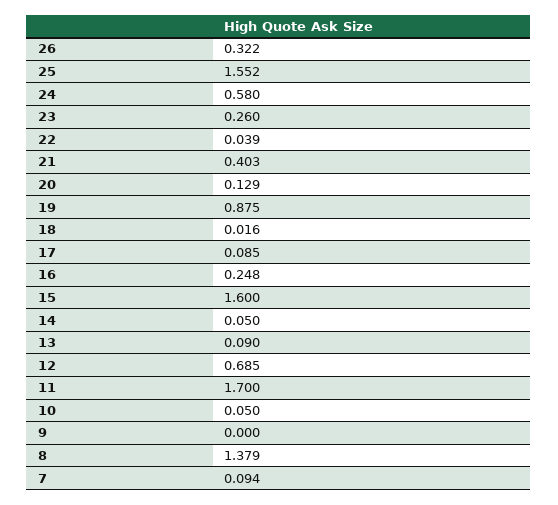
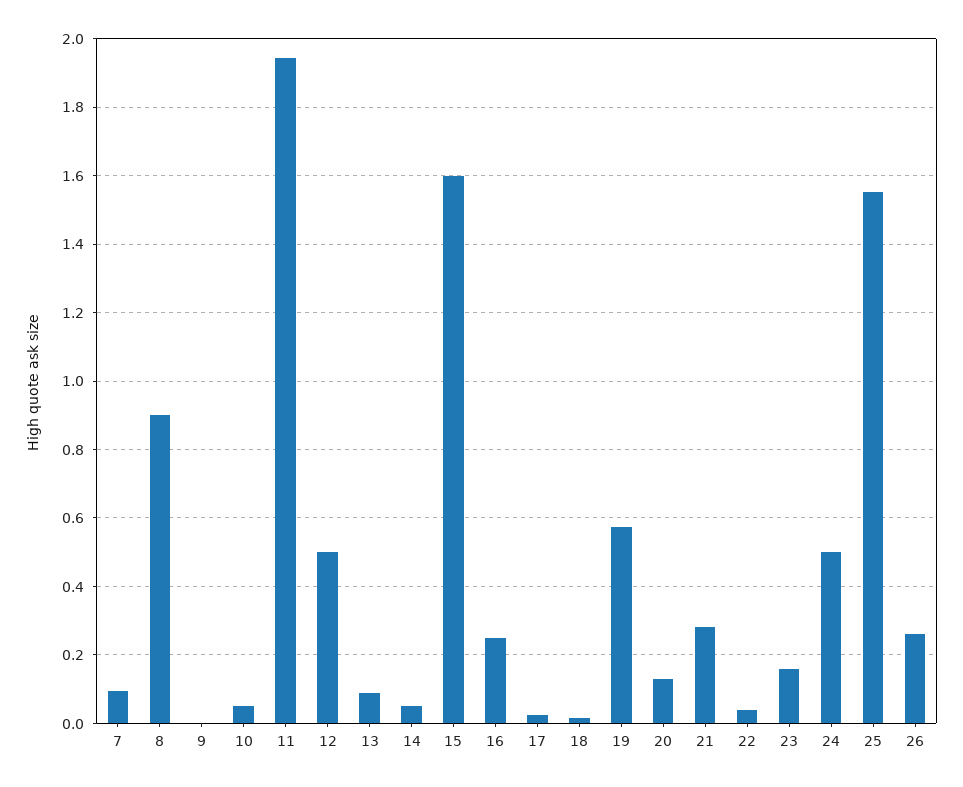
  {
-   "26": 0.322,
+   "26": 0.26,
    "25": 1.552,
-   "24": 0.58,
+   "24": 0.5,
-   "23": 0.26,
+   "23": 0.16,
    "22": 0.039,
-   "21": 0.403,
+   "21": 0.28,
    "20": 0.129,
-   "19": 0.875,
+   "19": 0.58,
    "18": 0.016,
-   "17": 0.085,
+   "17": 0.02,
    "16": 0.248,
    "15": 1.6,
    "14": 0.05,
    "13": 0.09,
-   "12": 0.685,
+   "12": 0.5,
-   "11": 1.7,
+   "11": 1.94,
    "10": 0.05,
    "9": 0,
-   "8": 1.379,
+   "8": 0.9,
    "7": 0.094
  }

